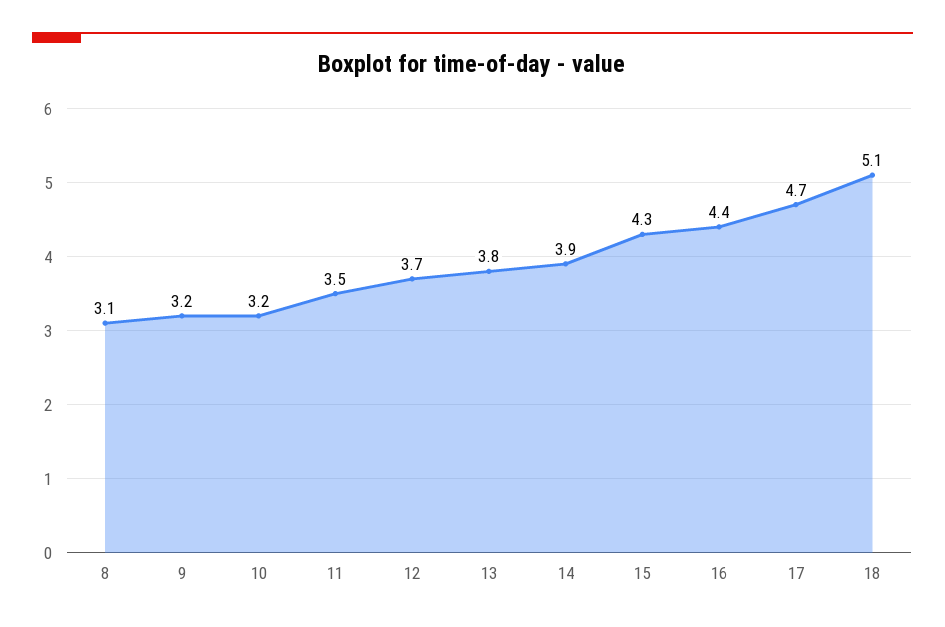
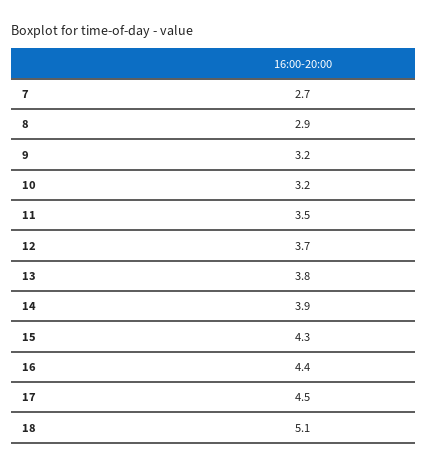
  {
-   "8": 3.1,
+   "8": 2.9,
    "9": 3.2,
    "10": 3.2,
    "11": 3.5,
    "12": 3.7,
    "13": 3.8,
    "14": 3.9,
    "15": 4.3,
    "16": 4.4,
-   "17": 4.7,
+   "17": 4.5,
-   "18": 5.1
+   "18": 5.1,
+   "7": 2.7
  }

